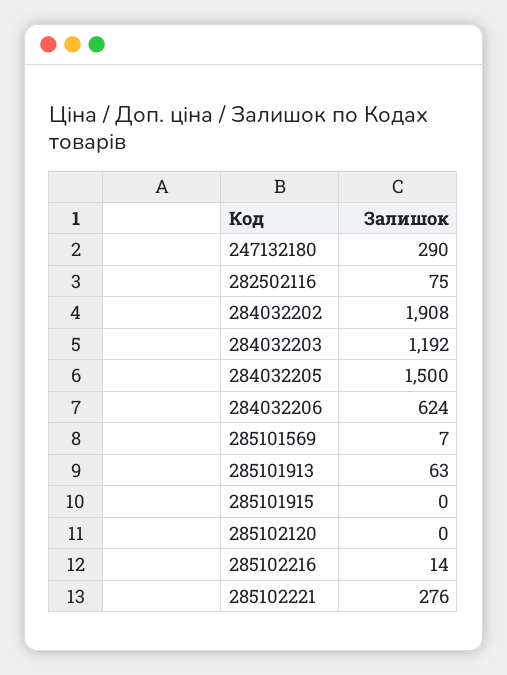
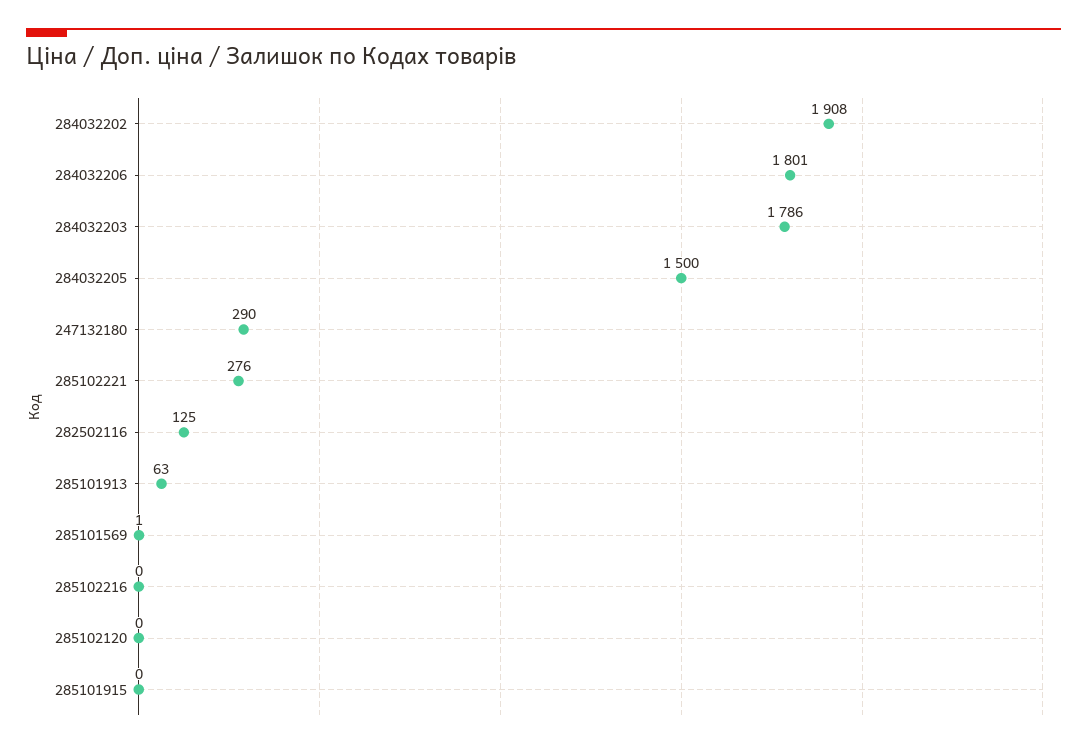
  {
    "247132180": 290,
-   "282502116": 75,
+   "282502116": 125,
    "284032202": 1908,
-   "284032203": 1192,
+   "284032203": 1786,
    "284032205": 1500,
-   "284032206": 624,
+   "284032206": 1801,
-   "285101569": 7,
+   "285101569": 1,
    "285101913": 63,
    "285101915": 0,
    "285102120": 0,
-   "285102216": 14,
+   "285102216": 0,
    "285102221": 276
  }

